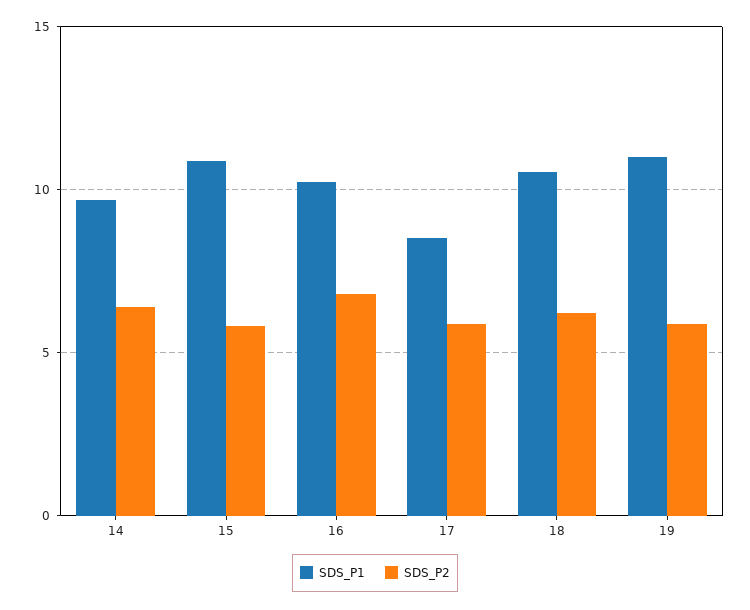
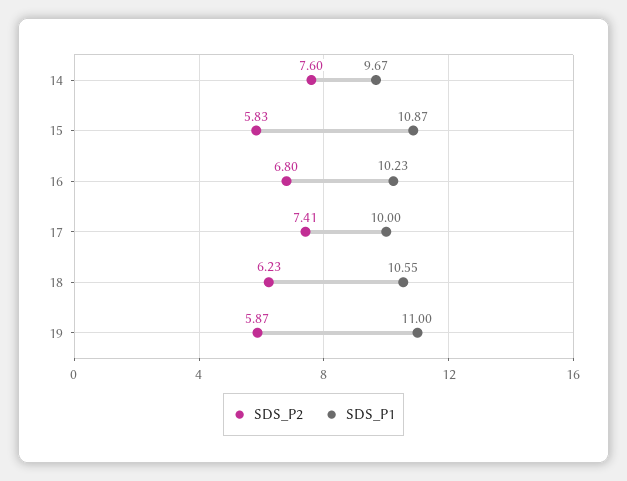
  {
    "SDS_P1": {
      "14": 9.67,
      "15": 10.87,
      "16": 10.23,
-     "17": 8.5,
+     "17": 10,
      "18": 10.55,
      "19": 11
    },
    "SDS_P2": {
-     "14": 6.5,
+     "14": 7.6,
      "15": 5.83,
      "16": 6.8,
-     "17": 6,
+     "17": 7.41,
      "18": 6.23,
      "19": 5.87
    }
  }

